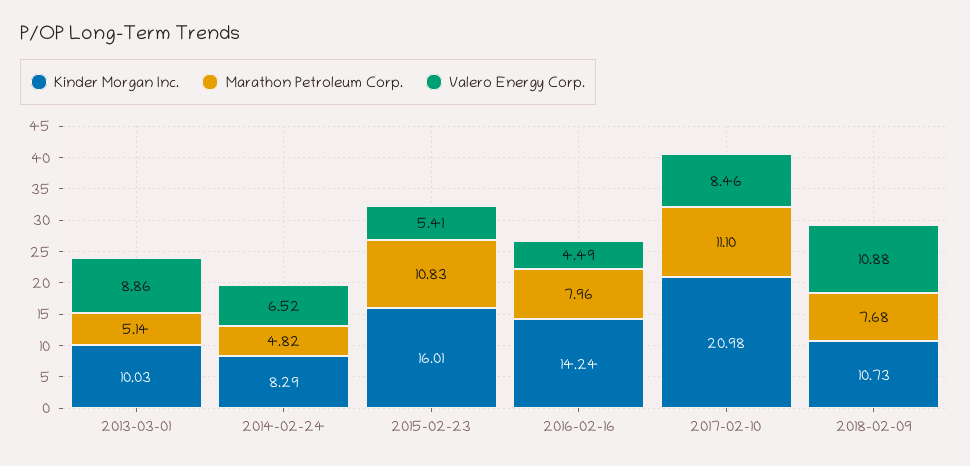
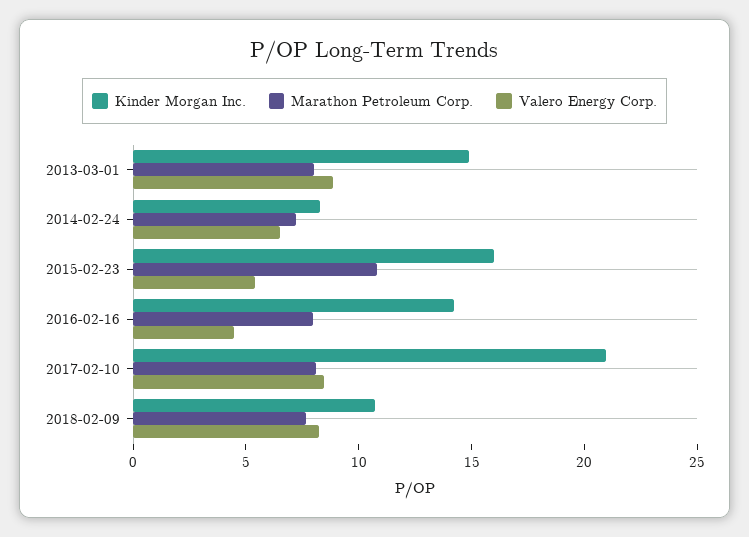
  {
    "Kinder Morgan Inc.": {
-     "2013-03-01": 10.03,
+     "2013-03-01": 15,
      "2014-02-24": 8.29,
      "2015-02-23": 16.01,
      "2016-02-16": 14.24,
      "2017-02-10": 20.98,
      "2018-02-09": 10.73
    },
    "Marathon Petroleum Corp.": {
-     "2013-03-01": 5.14,
+     "2013-03-01": 8,
-     "2014-02-24": 4.82,
+     "2014-02-24": 7,
      "2015-02-23": 10.83,
      "2016-02-16": 7.96,
-     "2017-02-10": 11.1,
+     "2017-02-10": 8,
      "2018-02-09": 7.68
    },
    "Valero Energy Corp.": {
      "2013-03-01": 8.86,
      "2014-02-24": 6.52,
      "2015-02-23": 5.41,
      "2016-02-16": 4.49,
      "2017-02-10": 8.46,
-     "2018-02-09": 10.88
+     "2018-02-09": 8
    }
  }

